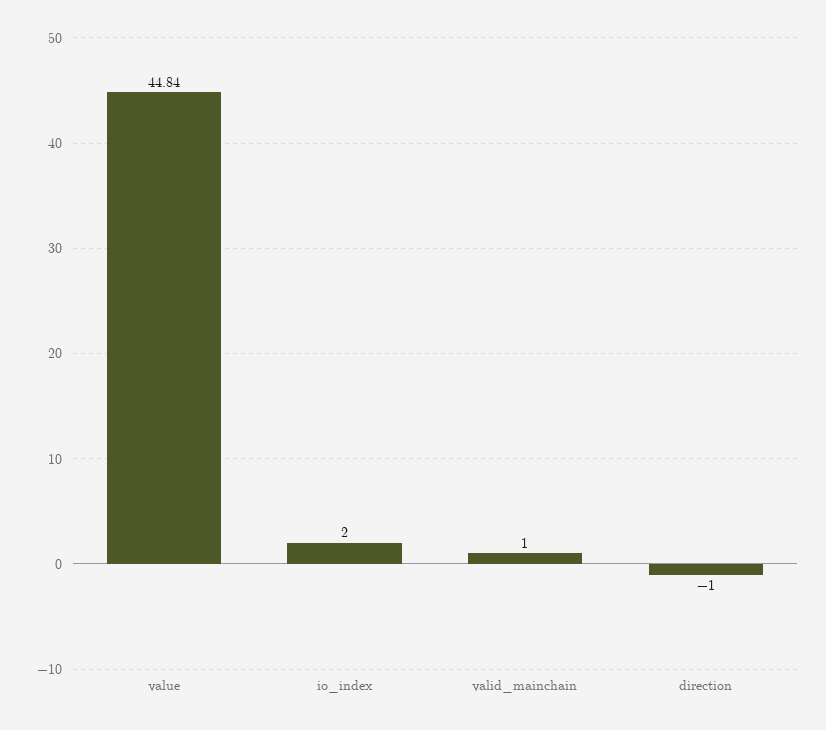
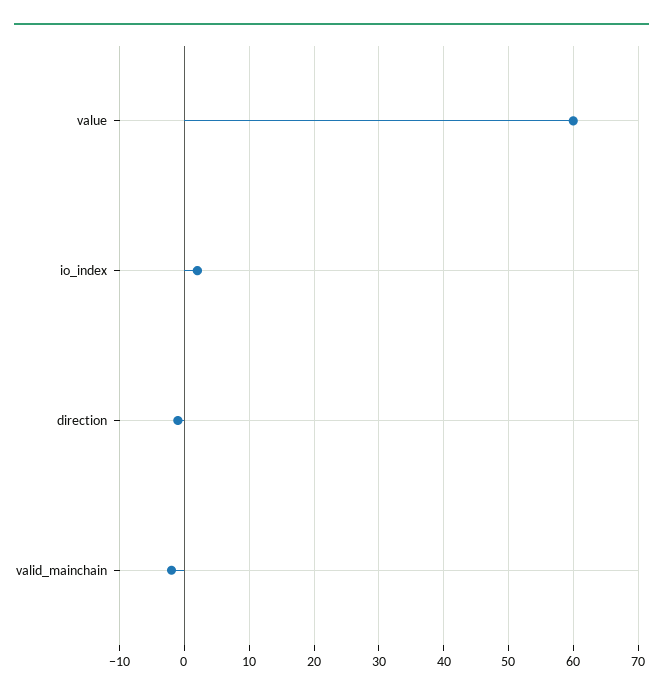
  {
-   "value": 44.84,
+   "value": 60,
    "io_index": 2,
-   "valid_mainchain": 1,
+   "valid_mainchain": -2,
    "direction": -1
  }

